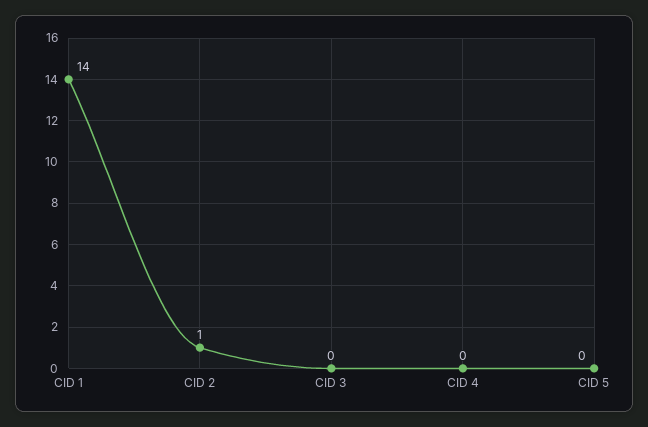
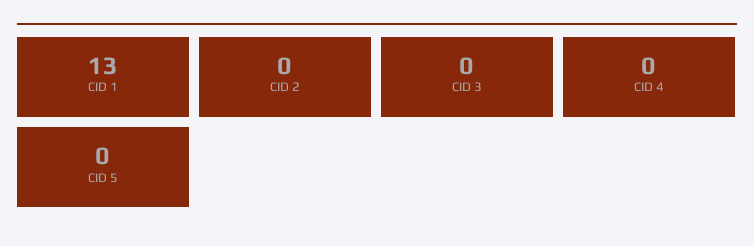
  {
-   "CID 1": 14,
+   "CID 1": 13,
-   "CID 2": 1,
+   "CID 2": 0,
    "CID 3": 0,
    "CID 4": 0,
    "CID 5": 0
  }

